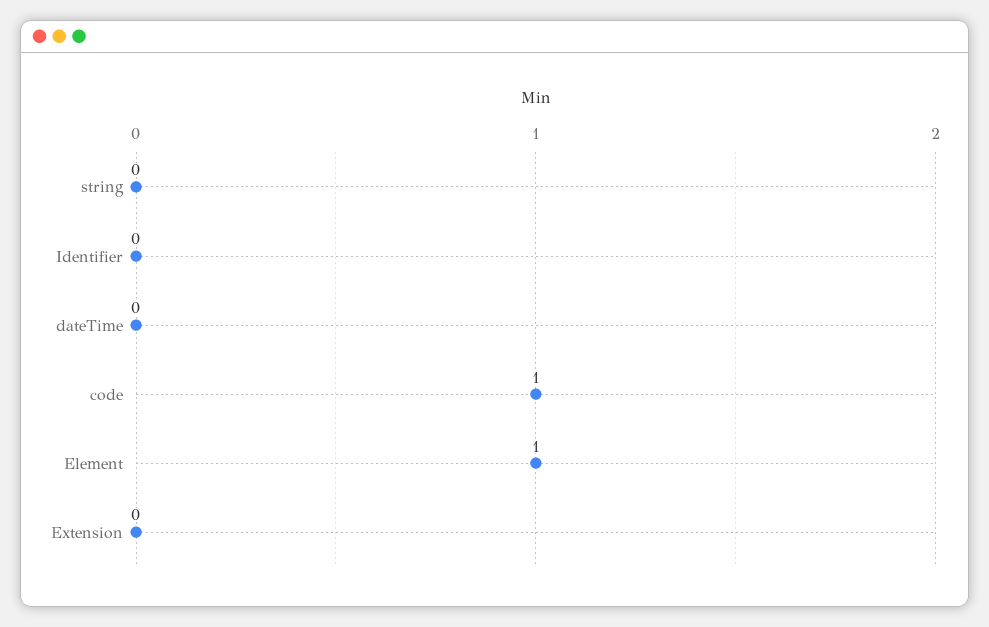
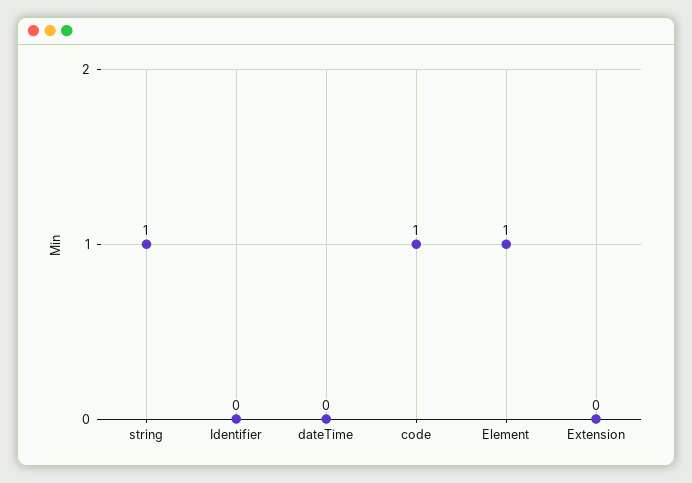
  {
-   "string": 0,
+   "string": 1,
    "Identifier": 0,
    "dateTime": 0,
    "code": 1,
    "Element": 1,
    "Extension": 0
  }

